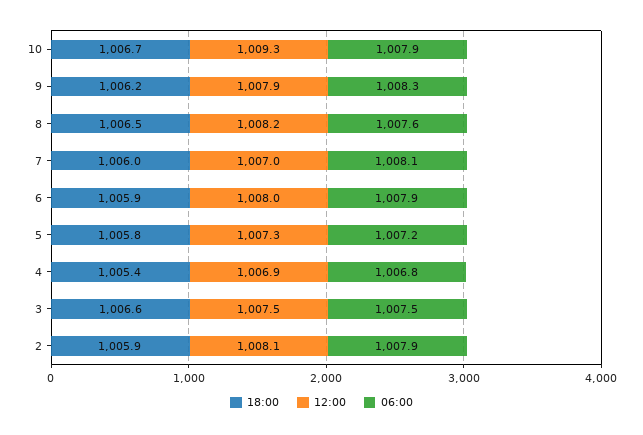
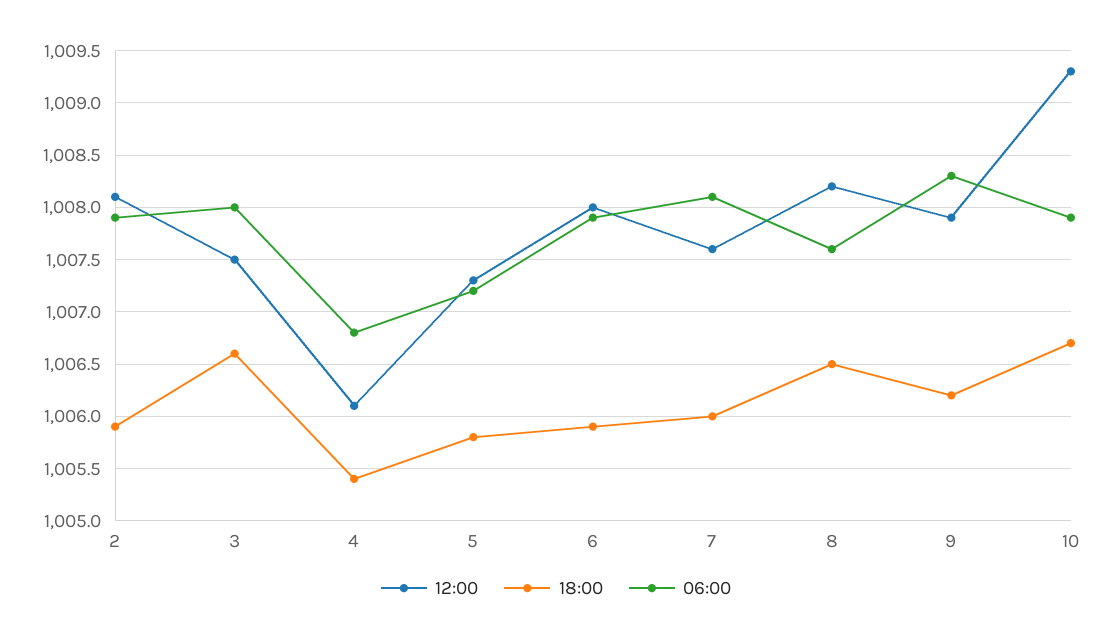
  {
    "18:00": {
      "10": 1006.7,
      "9": 1006.2,
      "8": 1006.5,
      "7": 1006,
      "6": 1005.9,
      "5": 1005.8,
      "4": 1005.4,
      "3": 1006.6,
      "2": 1005.9
    },
    "12:00": {
      "10": 1009.3,
      "9": 1007.9,
      "8": 1008.2,
-     "7": 1007,
+     "7": 1007.6,
      "6": 1008,
      "5": 1007.3,
-     "4": 1006.9,
+     "4": 1006.1,
      "3": 1007.5,
      "2": 1008.1
    },
    "06:00": {
      "10": 1007.9,
      "9": 1008.3,
      "8": 1007.6,
      "7": 1008.1,
      "6": 1007.9,
      "5": 1007.2,
      "4": 1006.8,
-     "3": 1007.5,
+     "3": 1008,
      "2": 1007.9
    }
  }

